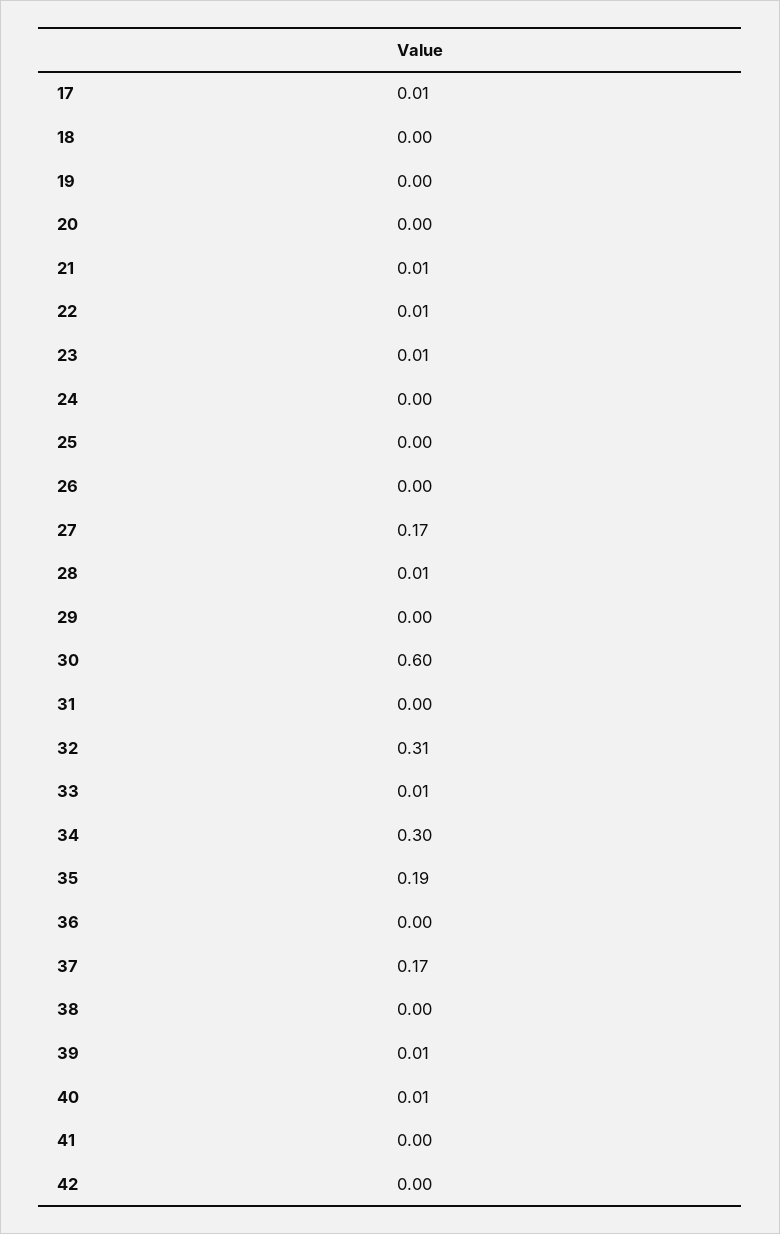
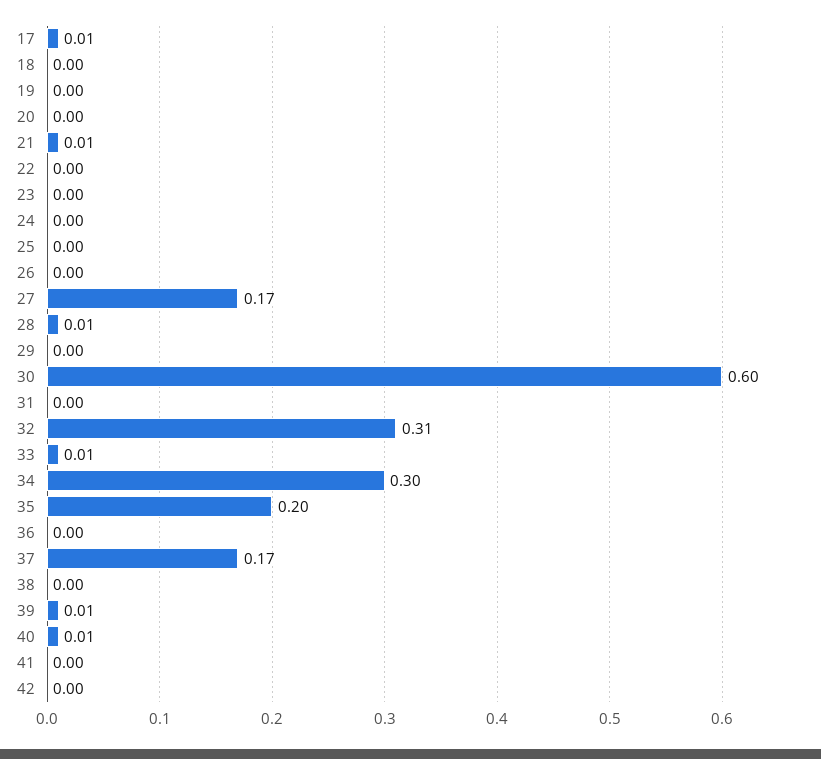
  {
    "17": 0.01,
    "18": 0,
    "19": 0,
    "20": 0,
    "21": 0.01,
-   "22": 0.01,
+   "22": 0,
-   "23": 0.01,
+   "23": 0,
    "24": 0,
    "25": 0,
    "26": 0,
    "27": 0.17,
    "28": 0.01,
    "29": 0,
    "30": 0.6,
    "31": 0,
    "32": 0.31,
    "33": 0.01,
    "34": 0.3,
-   "35": 0.19,
+   "35": 0.2,
    "36": 0,
    "37": 0.17,
    "38": 0,
    "39": 0.01,
    "40": 0.01,
    "41": 0,
    "42": 0
  }

